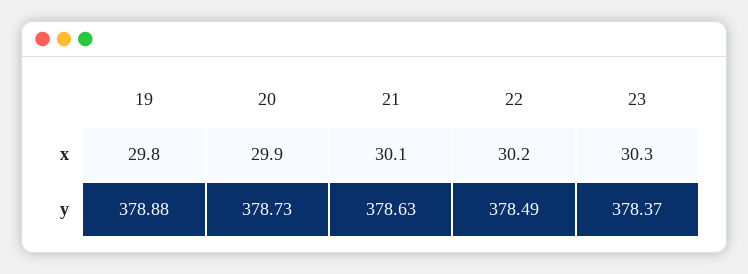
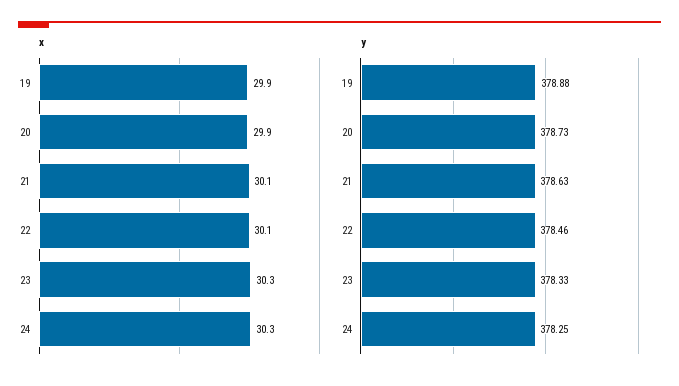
  {
    "x": {
-     "19": 29.8,
+     "19": 29.9,
      "20": 29.9,
      "21": 30.1,
-     "22": 30.2,
+     "22": 30.1,
-     "23": 30.3
+     "23": 30.3,
+     "24": 30.3
    },
    "y": {
      "19": 378.88,
      "20": 378.73,
      "21": 378.63,
-     "22": 378.49,
+     "22": 378.46,
-     "23": 378.37
+     "23": 378.33,
+     "24": 378.25
    }
  }

